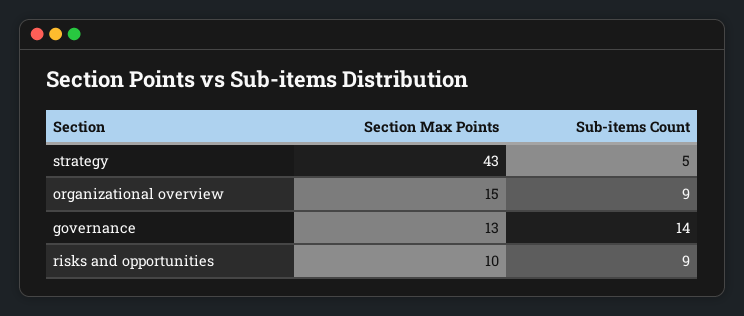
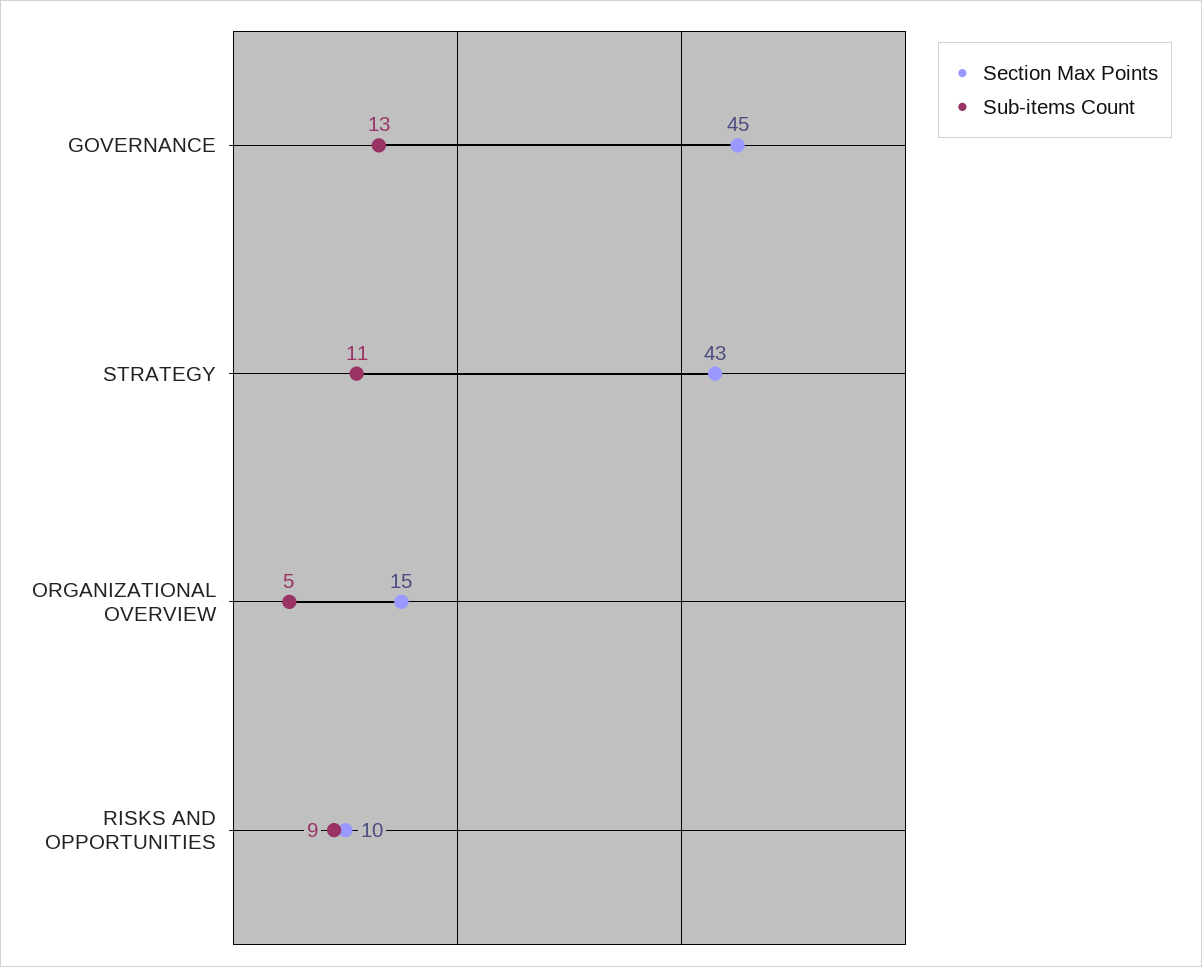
  {
    "Section Max Points": {
      "strategy": 43,
      "organizational overview": 15,
-     "governance": 13,
+     "governance": 45,
      "risks and opportunities": 10
    },
    "Sub-items Count": {
-     "strategy": 5,
+     "strategy": 11,
-     "organizational overview": 9,
+     "organizational overview": 5,
-     "governance": 14,
+     "governance": 13,
      "risks and opportunities": 9
    }
  }

